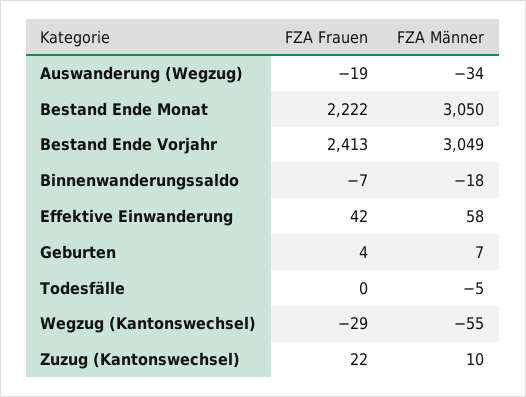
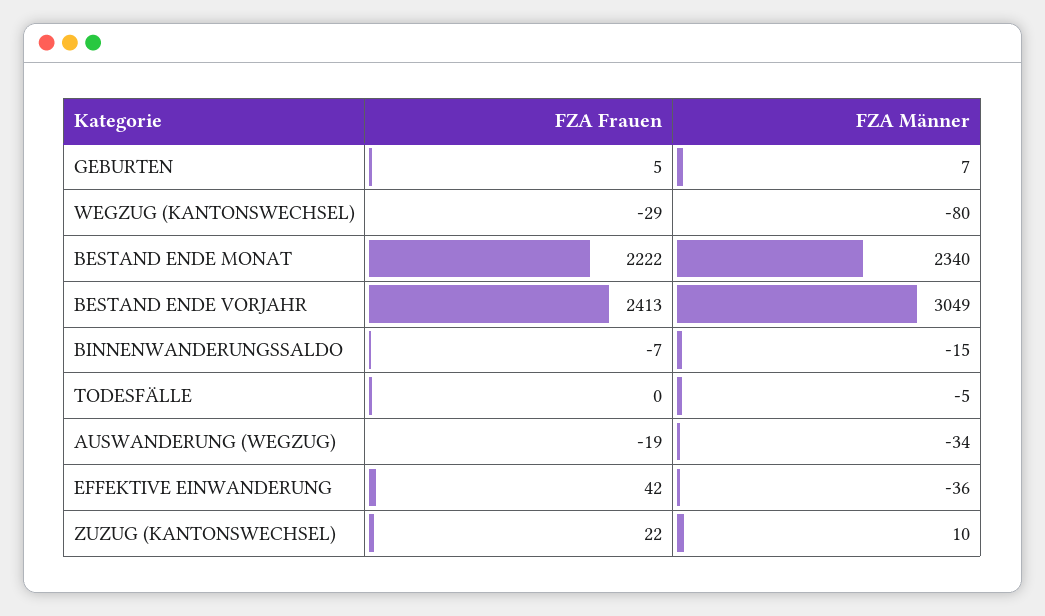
  {
    "FZA Frauen": {
      "Auswanderung (Wegzug)": -19,
      "Bestand Ende Monat": 2222,
      "Bestand Ende Vorjahr": 2413,
      "Binnenwanderungssaldo": -7,
      "Effektive Einwanderung": 42,
-     "Geburten": 4,
+     "Geburten": 5,
      "Todesfälle": 0,
      "Wegzug (Kantonswechsel)": -29,
      "Zuzug (Kantonswechsel)": 22
    },
    "FZA Männer": {
      "Auswanderung (Wegzug)": -34,
-     "Bestand Ende Monat": 3050,
+     "Bestand Ende Monat": 2340,
      "Bestand Ende Vorjahr": 3049,
-     "Binnenwanderungssaldo": -18,
+     "Binnenwanderungssaldo": -15,
-     "Effektive Einwanderung": 58,
+     "Effektive Einwanderung": -36,
      "Geburten": 7,
      "Todesfälle": -5,
-     "Wegzug (Kantonswechsel)": -55,
+     "Wegzug (Kantonswechsel)": -80,
      "Zuzug (Kantonswechsel)": 10
    }
  }

